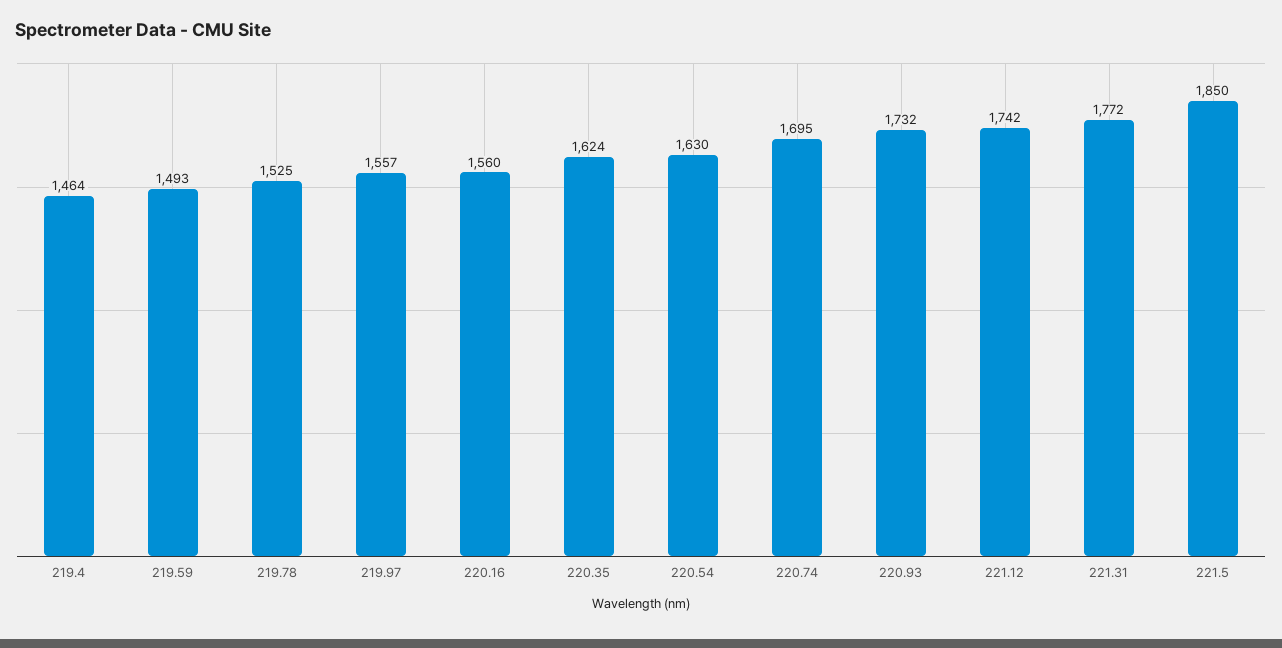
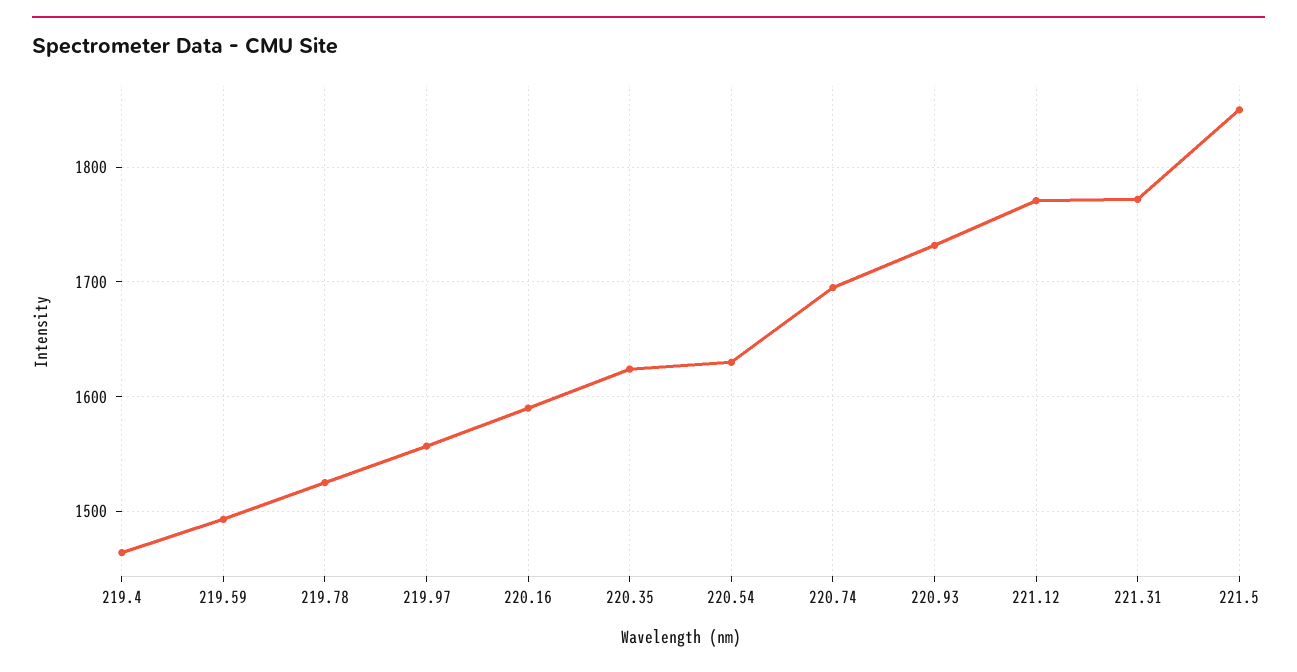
  {
    "219.4": 1464,
    "219.59": 1493,
    "219.78": 1525,
    "219.97": 1557,
-   "220.16": 1560,
+   "220.16": 1590,
    "220.35": 1624,
    "220.54": 1630,
    "220.74": 1695,
    "220.93": 1732,
-   "221.12": 1742,
+   "221.12": 1770,
    "221.31": 1772,
    "221.5": 1850
  }

